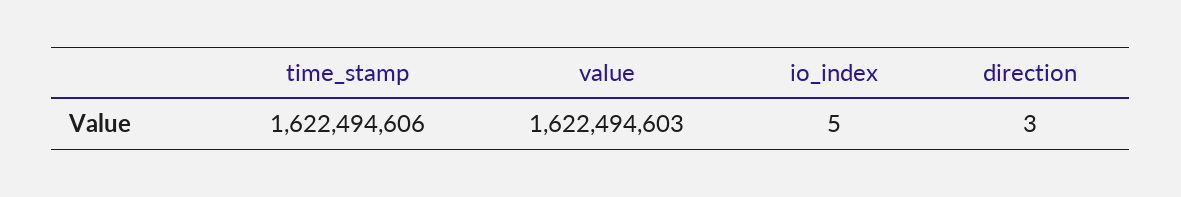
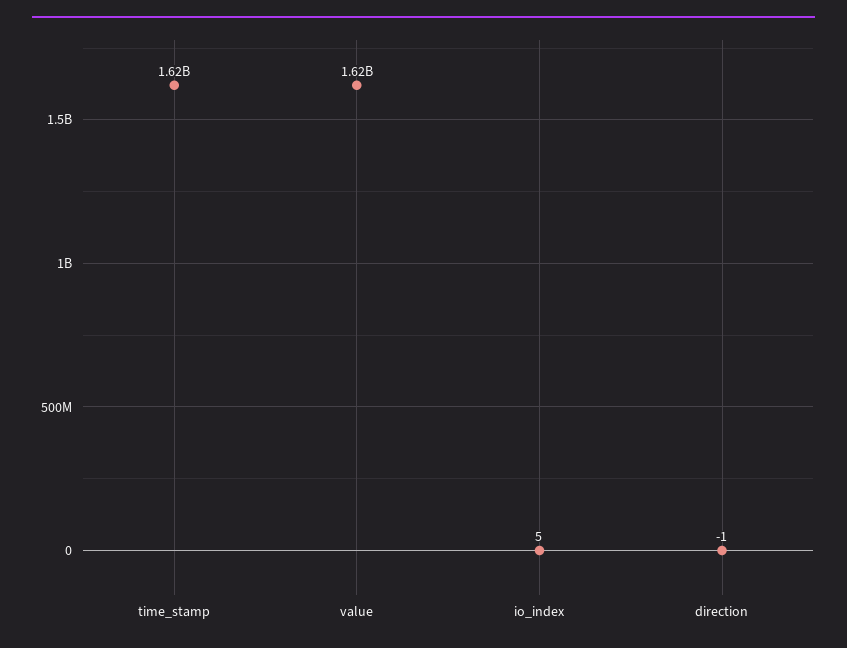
  {
    "time_stamp": 1622494606,
    "value": 1622494603,
    "io_index": 5,
-   "direction": 3
+   "direction": -1
  }

